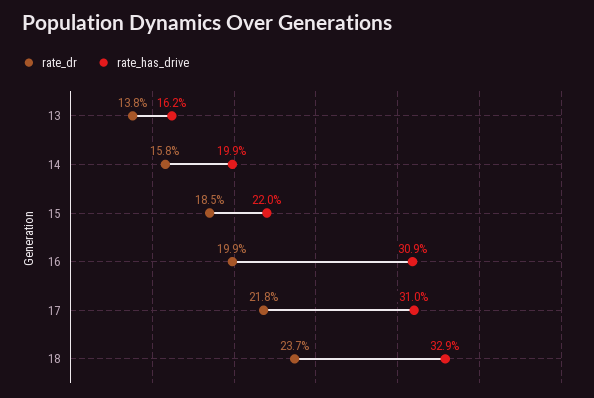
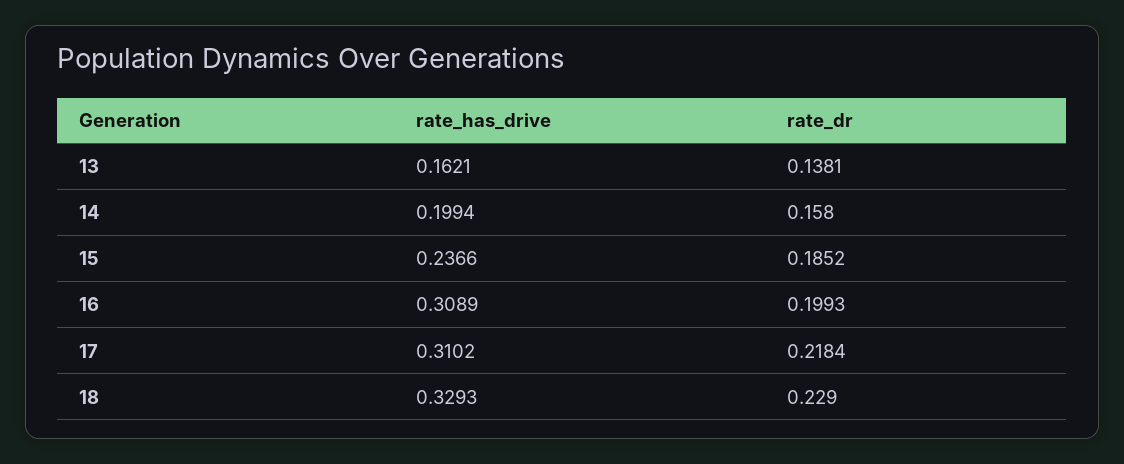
  {
    "rate_dr": {
      "13": 0.1381,
      "14": 0.158,
      "15": 0.1852,
      "16": 0.1993,
      "17": 0.2184,
-     "18": 0.237
+     "18": 0.229
    },
    "rate_has_drive": {
      "13": 0.1621,
      "14": 0.1994,
-     "15": 0.22,
+     "15": 0.2366,
      "16": 0.3089,
      "17": 0.3102,
      "18": 0.3293
    }
  }

